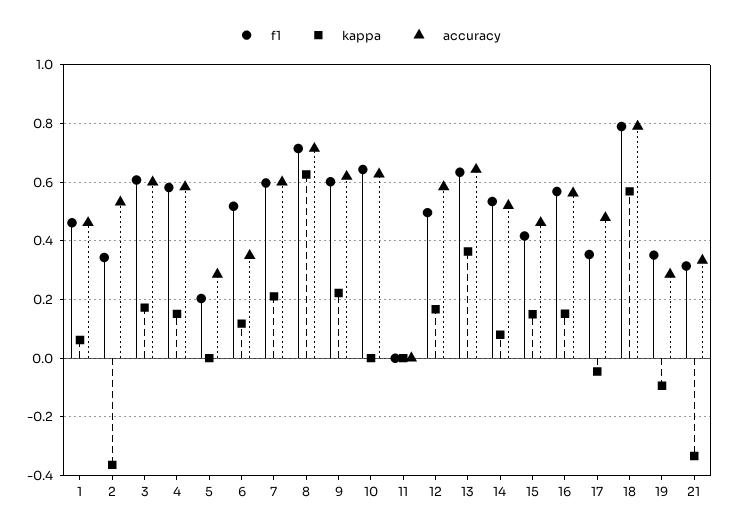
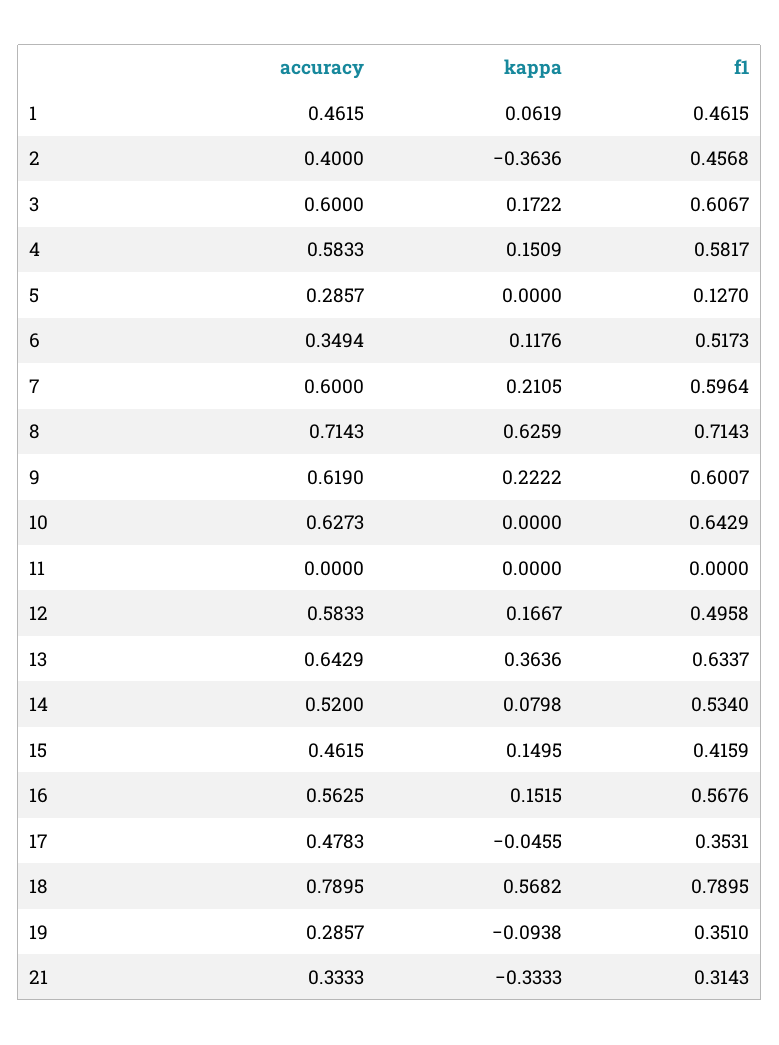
  {
    "f1": {
      "1": 0.4615,
-     "2": 0.35,
+     "2": 0.4568,
      "3": 0.6067,
      "4": 0.5817,
-     "5": 0.2,
+     "5": 0.127,
      "6": 0.5173,
      "7": 0.5964,
      "8": 0.7143,
      "9": 0.6007,
      "10": 0.6429,
      "11": 0,
      "12": 0.4958,
      "13": 0.6337,
      "14": 0.534,
      "15": 0.4159,
      "16": 0.5676,
      "17": 0.3531,
      "18": 0.7895,
      "19": 0.351,
      "21": 0.3143
    },
    "kappa": {
      "1": 0.0619,
      "2": -0.3636,
      "3": 0.1722,
      "4": 0.1509,
      "5": 0,
      "6": 0.1176,
      "7": 0.2105,
      "8": 0.6259,
      "9": 0.2222,
      "10": 0,
      "11": 0,
      "12": 0.1667,
      "13": 0.3636,
      "14": 0.0798,
      "15": 0.1495,
      "16": 0.1515,
      "17": -0.0455,
      "18": 0.5682,
      "19": -0.0938,
      "21": -0.3333
    },
    "accuracy": {
      "1": 0.4615,
-     "2": 0.525,
+     "2": 0.4,
      "3": 0.6,
      "4": 0.5833,
      "5": 0.2857,
      "6": 0.3494,
      "7": 0.6,
      "8": 0.7143,
      "9": 0.619,
      "10": 0.6273,
      "11": 0,
      "12": 0.5833,
      "13": 0.6429,
      "14": 0.52,
      "15": 0.4615,
      "16": 0.5625,
      "17": 0.4783,
      "18": 0.7895,
      "19": 0.2857,
      "21": 0.3333
    }
  }

